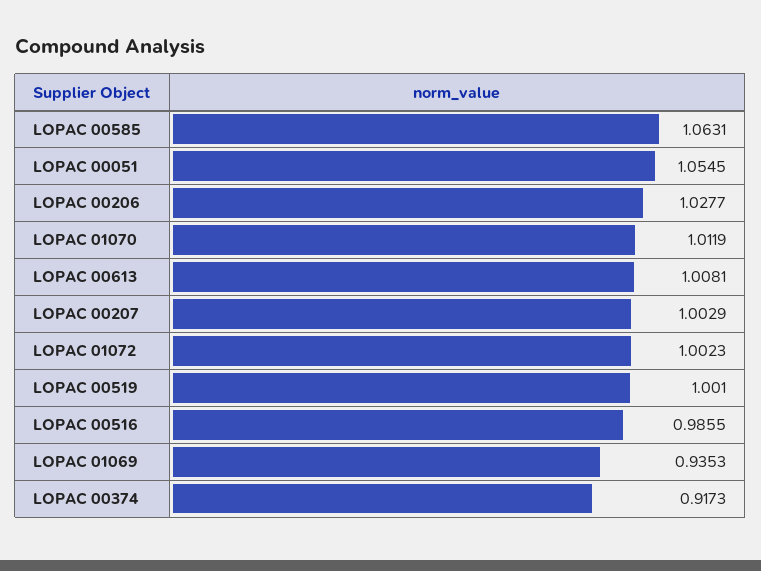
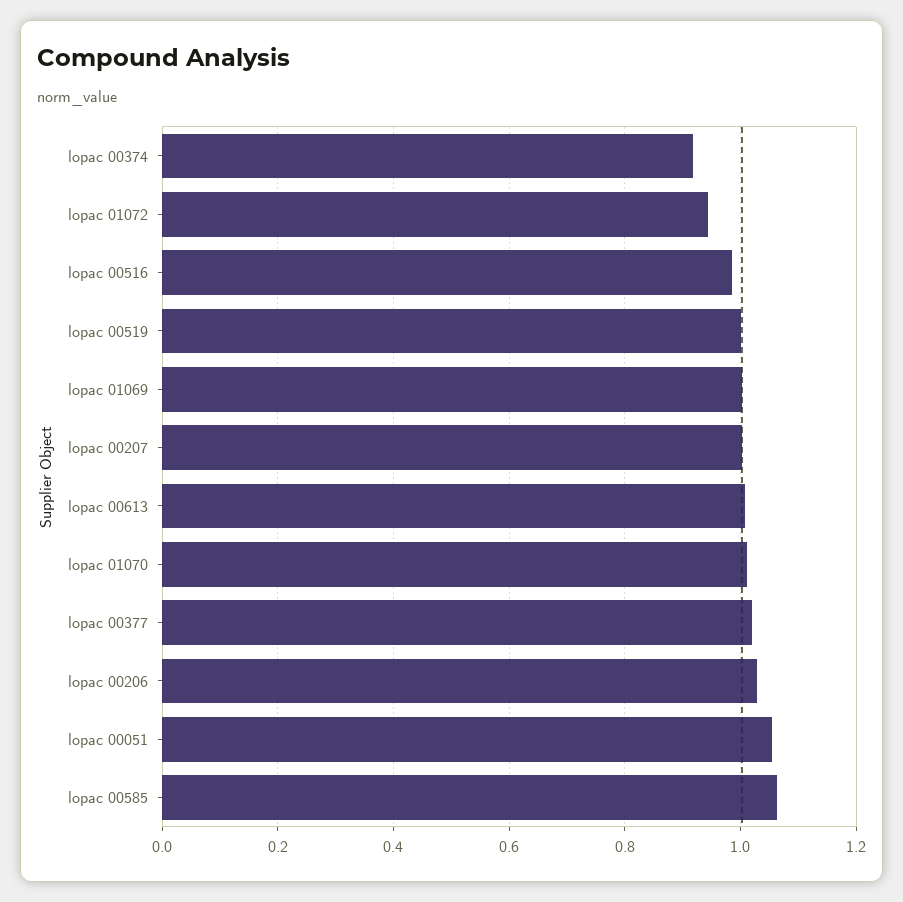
  {
    "LOPAC 00585": 1.0631,
    "LOPAC 00051": 1.0545,
    "LOPAC 00206": 1.0277,
    "LOPAC 01070": 1.0119,
    "LOPAC 00613": 1.0081,
    "LOPAC 00207": 1.0029,
-   "LOPAC 01072": 1.0023,
+   "LOPAC 01072": 0.94,
    "LOPAC 00519": 1.001,
    "LOPAC 00516": 0.9855,
-   "LOPAC 01069": 0.9353,
+   "LOPAC 01069": 1,
-   "LOPAC 00374": 0.9173
+   "LOPAC 00374": 0.9173,
+   "lopac 00377": 1.02
  }

